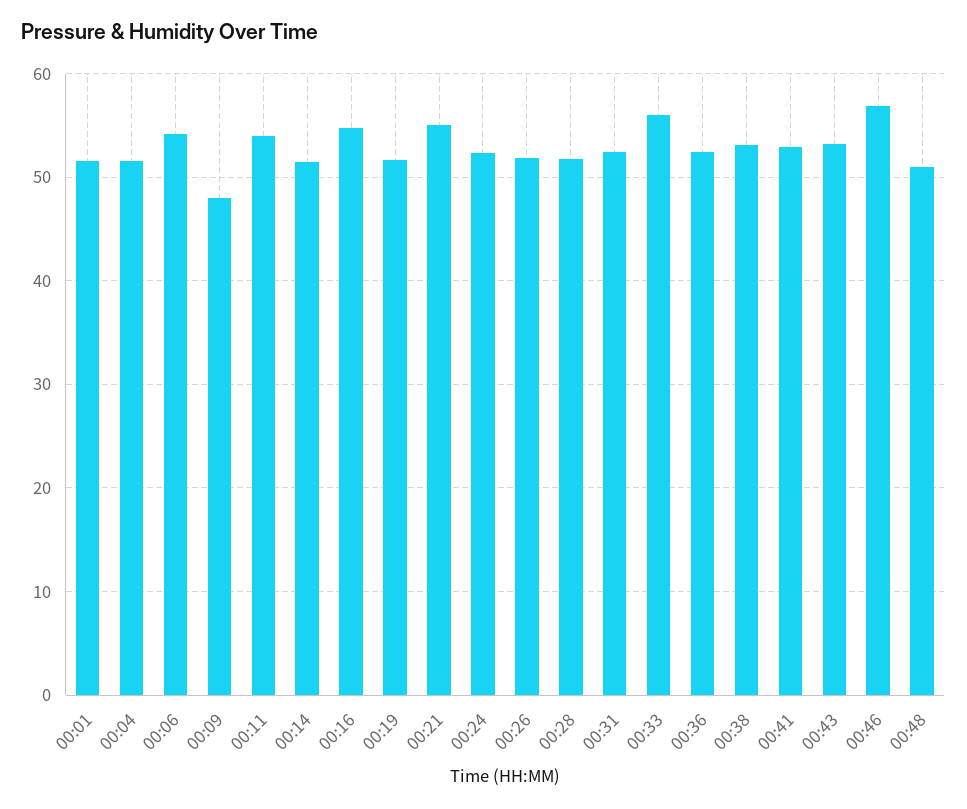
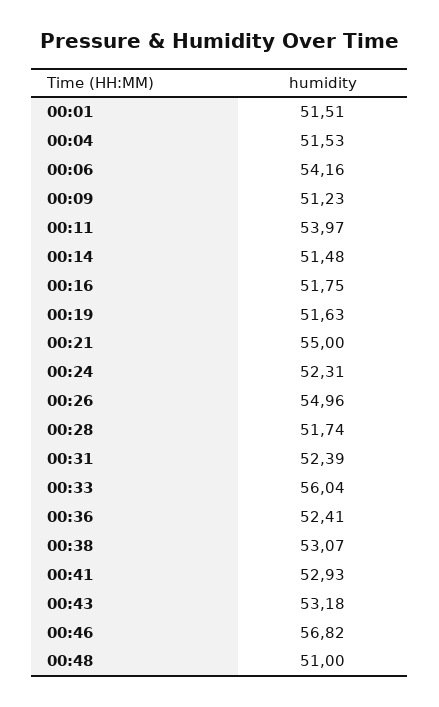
  {
    "00:01": 51.51,
    "00:04": 51.53,
    "00:06": 54.16,
-   "00:09": 48,
+   "00:09": 51.23,
    "00:11": 53.97,
    "00:14": 51.48,
-   "00:16": 55,
+   "00:16": 51.75,
    "00:19": 51.63,
    "00:21": 55,
    "00:24": 52.31,
-   "00:26": 52,
+   "00:26": 54.96,
    "00:28": 51.74,
    "00:31": 52.39,
    "00:33": 56.04,
    "00:36": 52.41,
    "00:38": 53.07,
    "00:41": 52.93,
    "00:43": 53.18,
    "00:46": 56.82,
    "00:48": 51
  }

